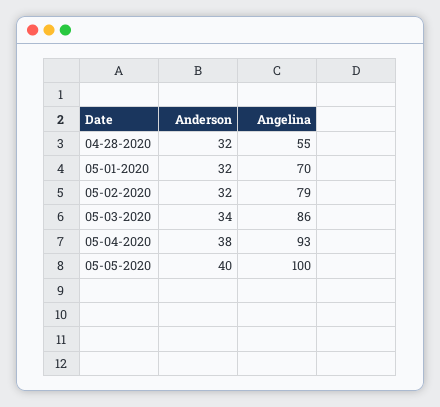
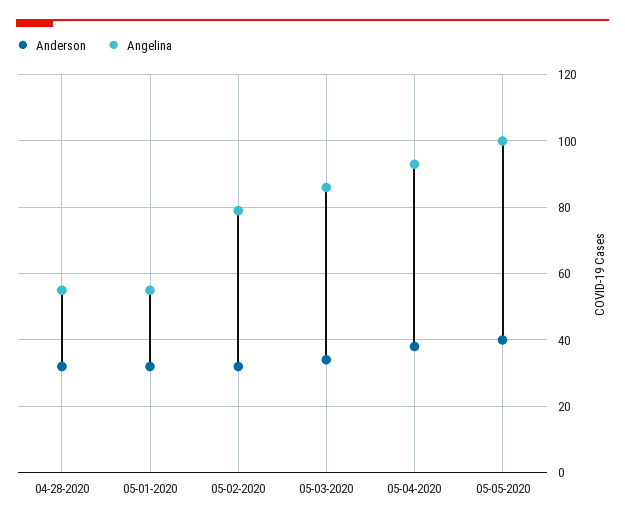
  {
    "Anderson": {
      "04-28-2020": 32,
      "05-01-2020": 32,
      "05-02-2020": 32,
      "05-03-2020": 34,
      "05-04-2020": 38,
      "05-05-2020": 40
    },
    "Angelina": {
      "04-28-2020": 55,
-     "05-01-2020": 70,
+     "05-01-2020": 55,
      "05-02-2020": 79,
      "05-03-2020": 86,
      "05-04-2020": 93,
      "05-05-2020": 100
    }
  }

